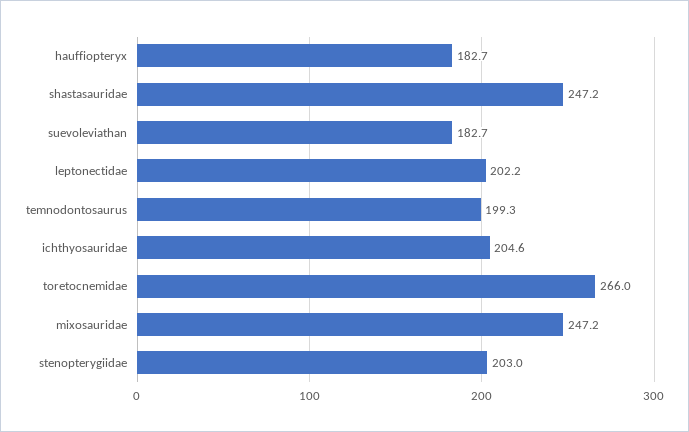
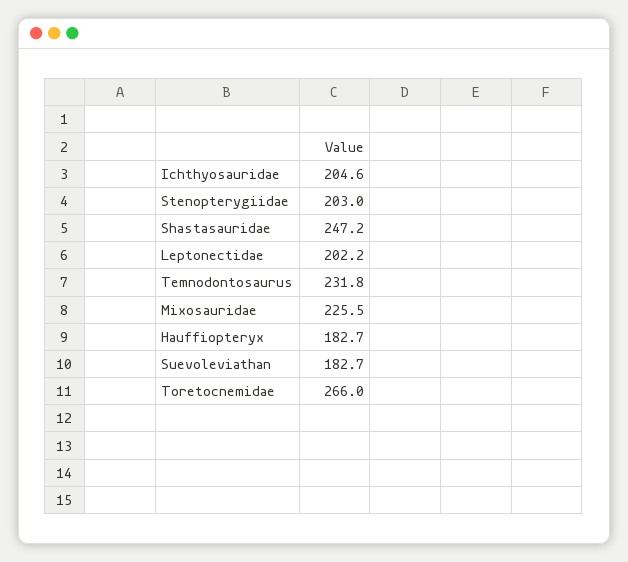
  {
    "hauffiopteryx": 182.7,
    "shastasauridae": 247.2,
    "suevoleviathan": 182.7,
    "leptonectidae": 202.2,
-   "temnodontosaurus": 199.3,
+   "temnodontosaurus": 231.8,
    "ichthyosauridae": 204.6,
    "toretocnemidae": 266,
-   "mixosauridae": 247.2,
+   "mixosauridae": 225.5,
    "stenopterygiidae": 203
  }

